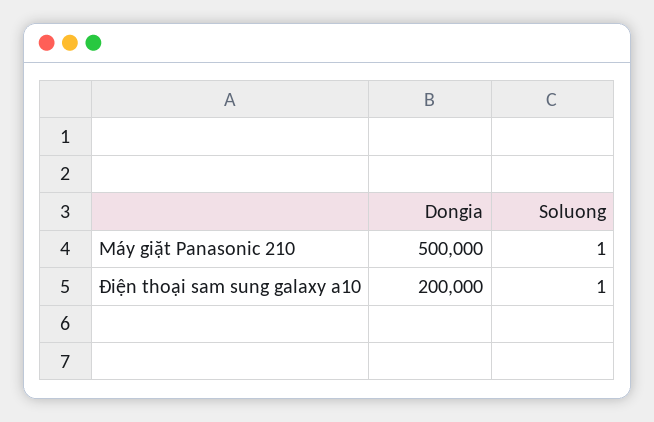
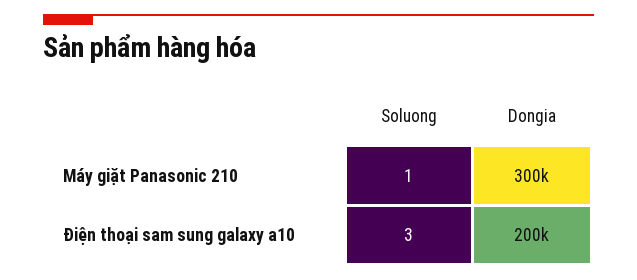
  {
    "Dongia": {
-     "Máy giặt Panasonic 210": 500000,
+     "Máy giặt Panasonic 210": 300000,
      "Điện thoại sam sung galaxy a10": 200000
    },
    "Soluong": {
      "Máy giặt Panasonic 210": 1,
-     "Điện thoại sam sung galaxy a10": 1
+     "Điện thoại sam sung galaxy a10": 3
    }
  }

